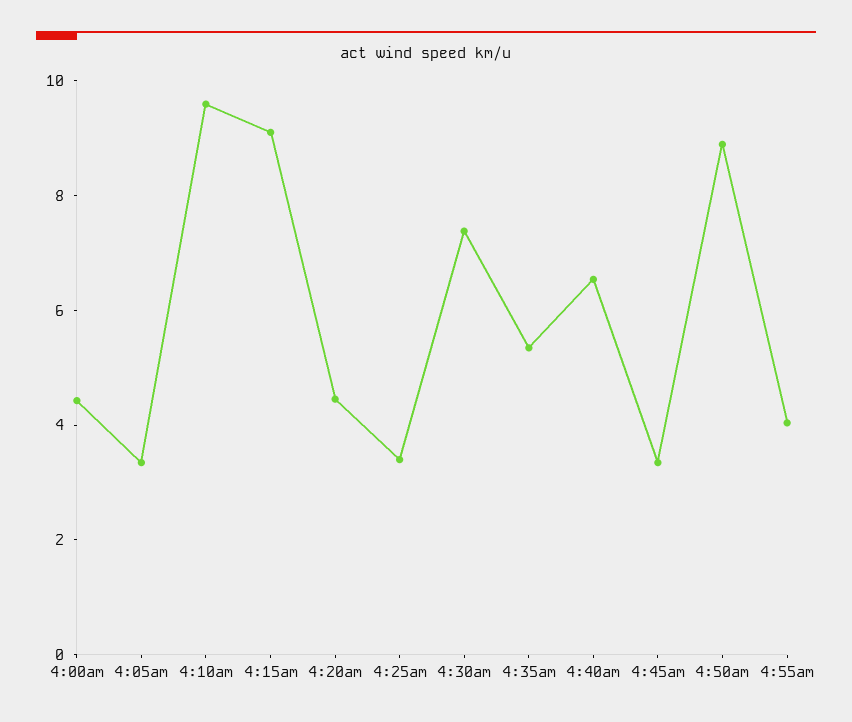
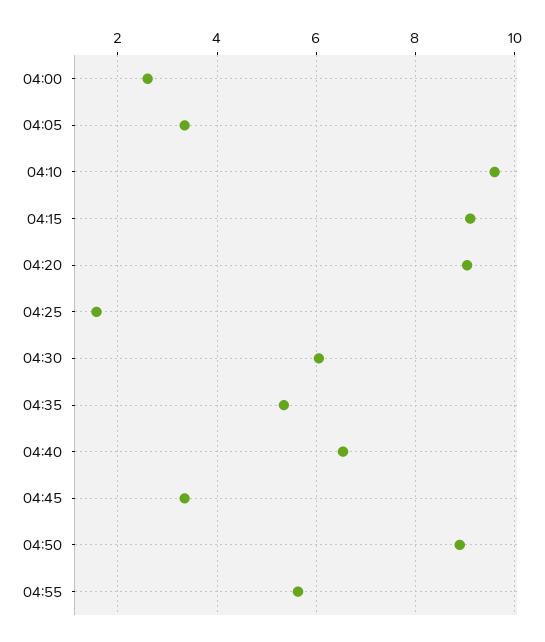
  {
-   "4:00am": 4.5,
+   "4:00am": 2.6,
    "4:05am": 3.4,
    "4:10am": 9.6,
    "4:15am": 9.2,
-   "4:20am": 4.5,
+   "4:20am": 9,
-   "4:25am": 3.5,
+   "4:25am": 1.6,
-   "4:30am": 7.5,
+   "4:30am": 6,
    "4:35am": 5.4,
    "4:40am": 6.6,
    "4:45am": 3.4,
    "4:50am": 8.8,
-   "4:55am": 4
+   "4:55am": 5.6
  }

